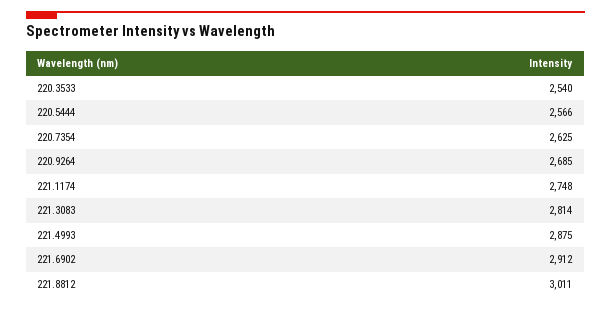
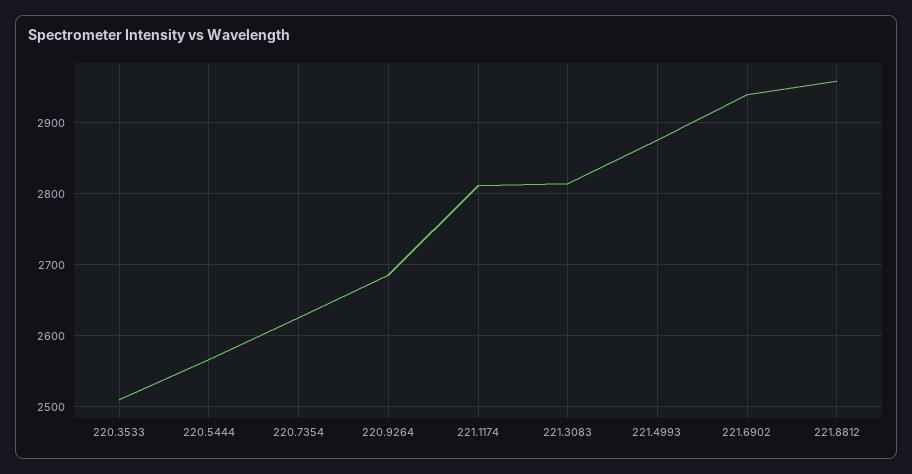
  {
-   "220.3533": 2540,
+   "220.3533": 2510,
    "220.5444": 2566,
    "220.7354": 2625,
    "220.9264": 2685,
-   "221.1174": 2748,
+   "221.1174": 2810,
    "221.3083": 2814,
    "221.4993": 2875,
-   "221.6902": 2912,
+   "221.6902": 2940,
-   "221.8812": 3011
+   "221.8812": 2960
  }

